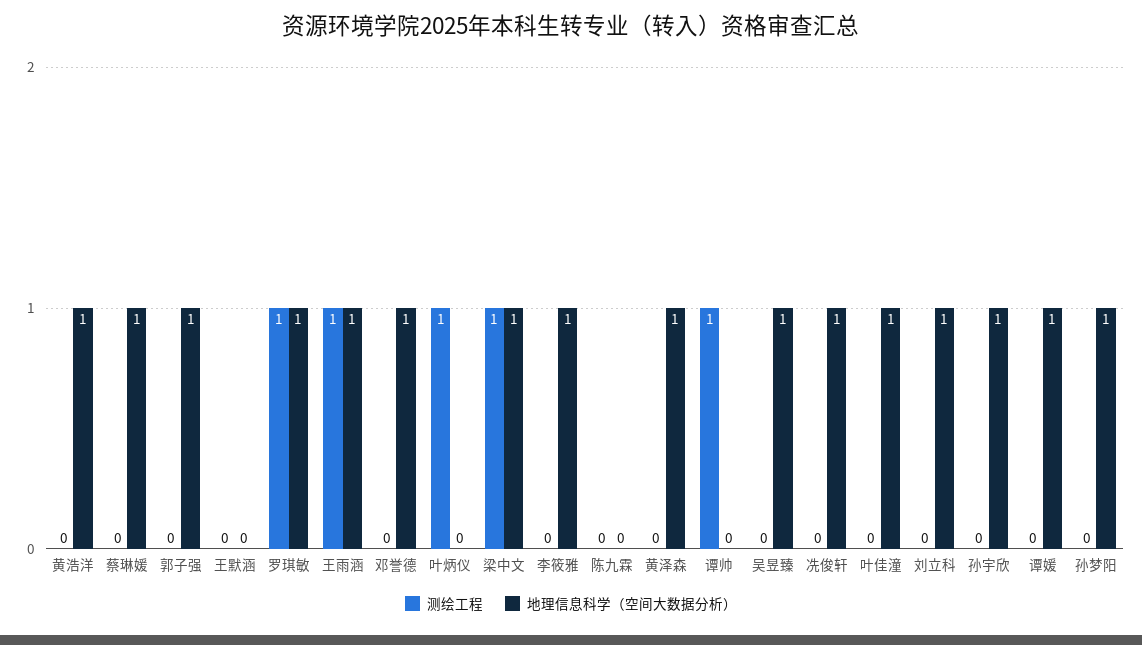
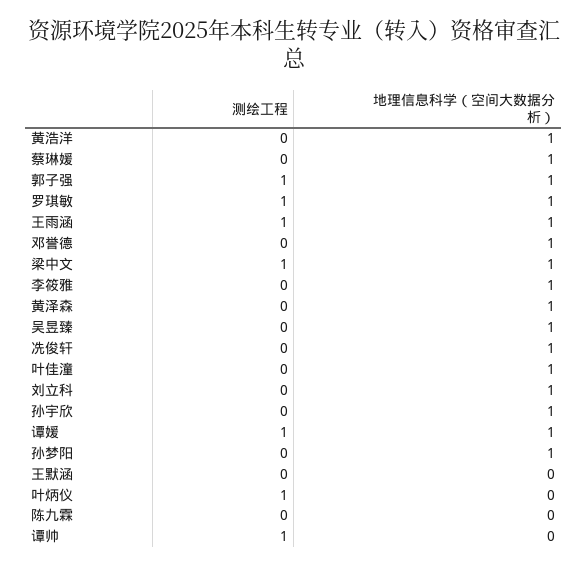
  {
    "测绘工程": {
      "黄浩洋": 0,
      "蔡琳媛": 0,
-     "郭子强": 0,
+     "郭子强": 1,
      "王默涵": 0,
      "罗琪敏": 1,
      "王雨涵": 1,
      "邓誉德": 0,
      "叶炳仪": 1,
      "梁中文": 1,
      "李筱雅": 0,
      "陈九霖": 0,
      "黄泽森": 0,
      "谭帅": 1,
      "吴昱臻": 0,
      "冼俊轩": 0,
      "叶佳潼": 0,
      "刘立科": 0,
      "孙宇欣": 0,
-     "谭媛": 0,
+     "谭媛": 1,
      "孙梦阳": 0
    },
    "地理信息科学（空间大数据分析）": {
      "黄浩洋": 1,
      "蔡琳媛": 1,
      "郭子强": 1,
      "王默涵": 0,
      "罗琪敏": 1,
      "王雨涵": 1,
      "邓誉德": 1,
      "叶炳仪": 0,
      "梁中文": 1,
      "李筱雅": 1,
      "陈九霖": 0,
      "黄泽森": 1,
      "谭帅": 0,
      "吴昱臻": 1,
      "冼俊轩": 1,
      "叶佳潼": 1,
      "刘立科": 1,
      "孙宇欣": 1,
      "谭媛": 1,
      "孙梦阳": 1
    }
  }

